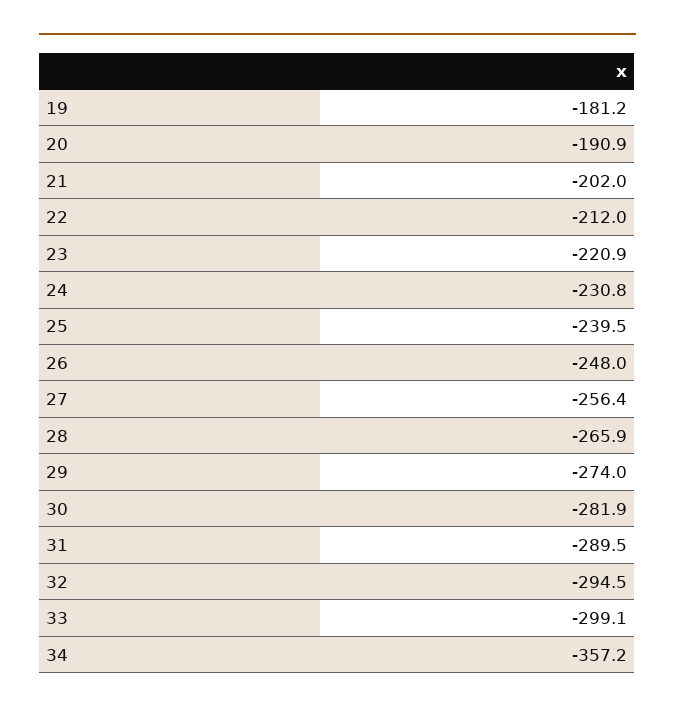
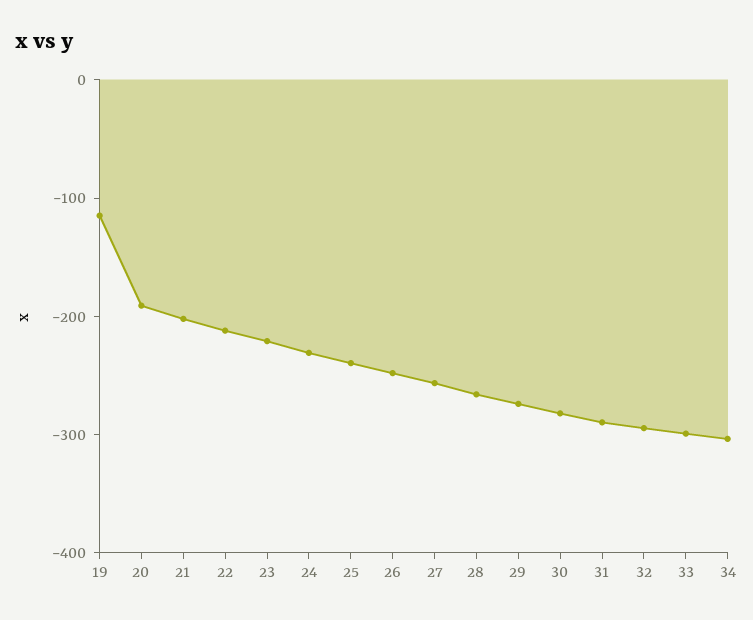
  {
-   "19": -181.2,
+   "19": -120,
    "20": -190.9,
    "21": -202,
    "22": -212,
    "23": -220.9,
    "24": -230.8,
    "25": -239.5,
    "26": -248,
    "27": -256.4,
    "28": -265.9,
    "29": -274,
    "30": -281.9,
    "31": -289.5,
    "32": -294.5,
    "33": -299.1,
-   "34": -357.2
+   "34": -300
  }

